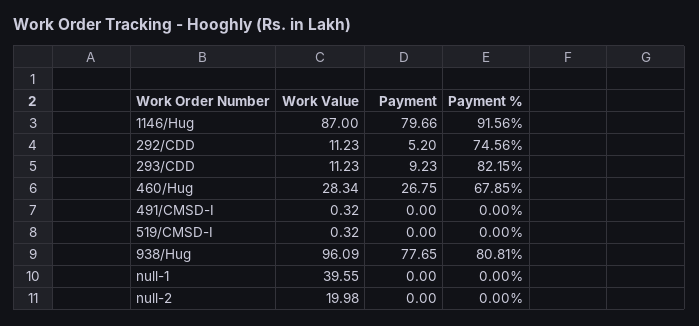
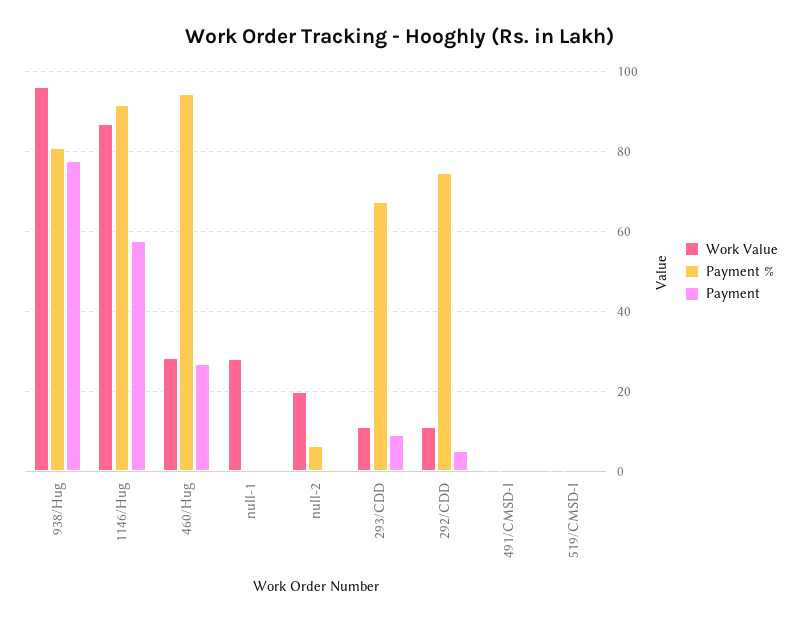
  {
    "Work Value": {
      "1146/Hug": 87,
      "292/CDD": 11.23,
      "293/CDD": 11.23,
      "460/Hug": 28.34,
      "491/CMSD-I": 0.32,
      "519/CMSD-I": 0.32,
      "938/Hug": 96.09,
-     "null-1": 39.55,
+     "null-1": 28,
      "null-2": 19.98
    },
    "Payment": {
-     "1146/Hug": 79.66,
+     "1146/Hug": 58,
      "292/CDD": 5.2,
      "293/CDD": 9.23,
      "460/Hug": 26.75,
      "491/CMSD-I": 0,
      "519/CMSD-I": 0,
      "938/Hug": 77.65,
      "null-1": 0,
      "null-2": 0
    },
    "Payment %": {
      "1146/Hug": 91.56,
      "292/CDD": 74.56,
-     "293/CDD": 82.15,
+     "293/CDD": 68,
-     "460/Hug": 67.85,
+     "460/Hug": 94,
      "491/CMSD-I": 0,
      "519/CMSD-I": 0,
      "938/Hug": 80.81,
      "null-1": 0,
-     "null-2": 0
+     "null-2": 6
    }
  }

